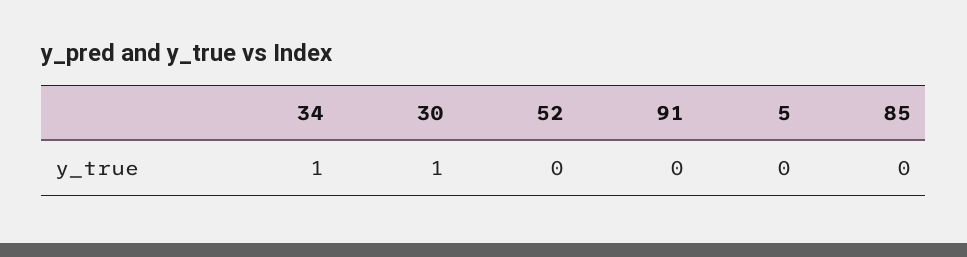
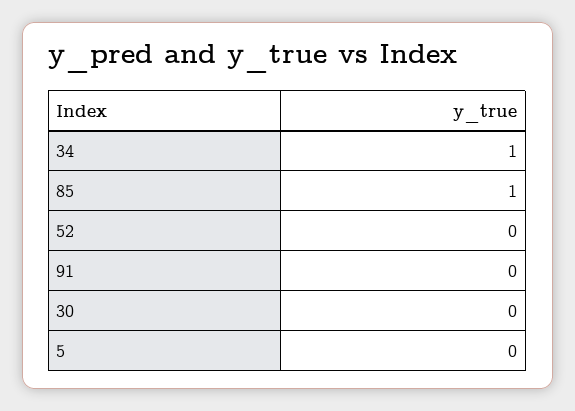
  {
    "34": 1,
-   "30": 1,
+   "30": 0,
    "52": 0,
    "91": 0,
    "5": 0,
-   "85": 0
+   "85": 1
  }

